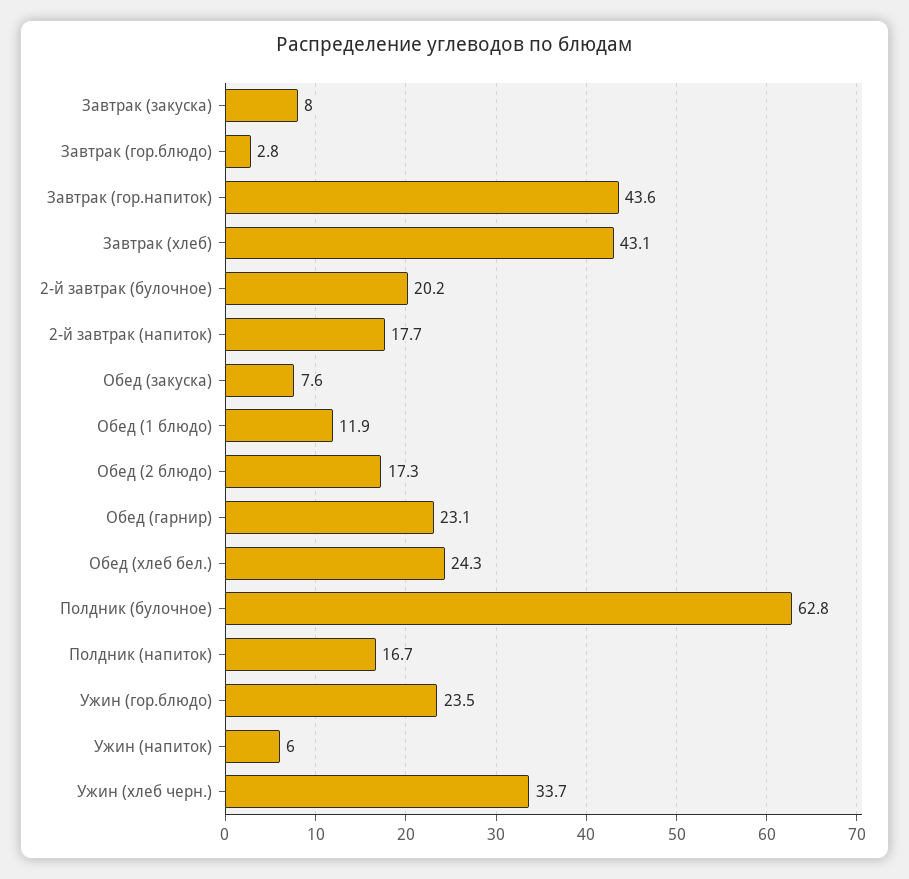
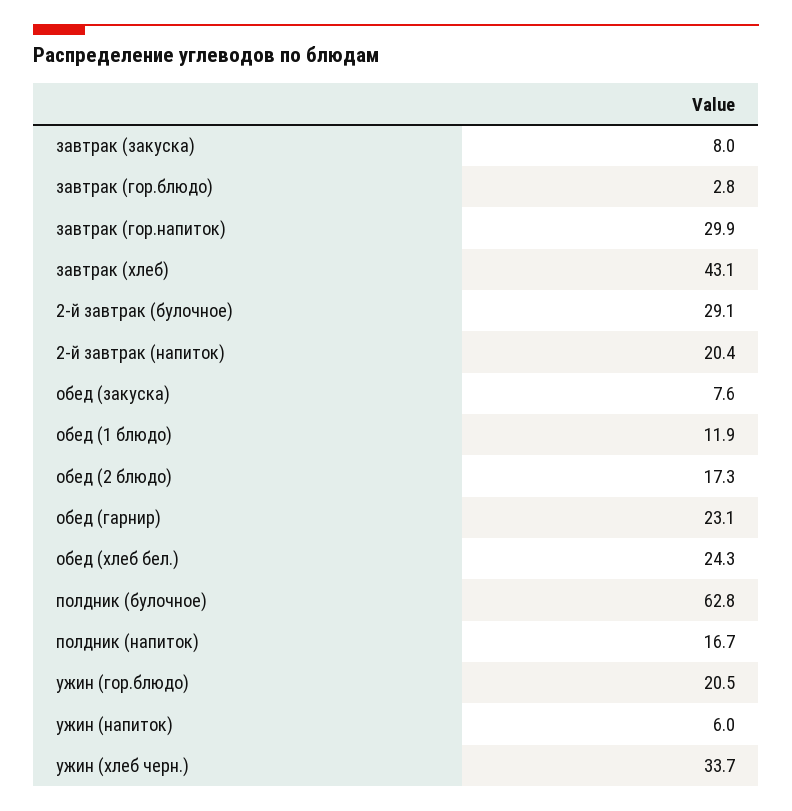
  {
    "Завтрак (закуска)": 8,
    "Завтрак (гор.блюдо)": 2.8,
-   "Завтрак (гор.напиток)": 43.6,
+   "Завтрак (гор.напиток)": 29.9,
    "Завтрак (хлеб)": 43.1,
-   "2-й завтрак (булочное)": 20.2,
+   "2-й завтрак (булочное)": 29.1,
-   "2-й завтрак (напиток)": 17.7,
+   "2-й завтрак (напиток)": 20.4,
    "Обед (закуска)": 7.6,
    "Обед (1 блюдо)": 11.9,
    "Обед (2 блюдо)": 17.3,
    "Обед (гарнир)": 23.1,
    "Обед (хлеб бел.)": 24.3,
    "Полдник (булочное)": 62.8,
    "Полдник (напиток)": 16.7,
-   "Ужин (гор.блюдо)": 23.5,
+   "Ужин (гор.блюдо)": 20.5,
    "Ужин (напиток)": 6,
    "Ужин (хлеб черн.)": 33.7
  }

